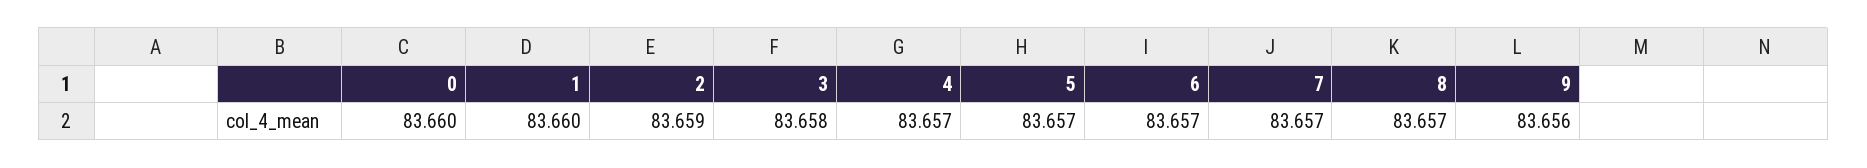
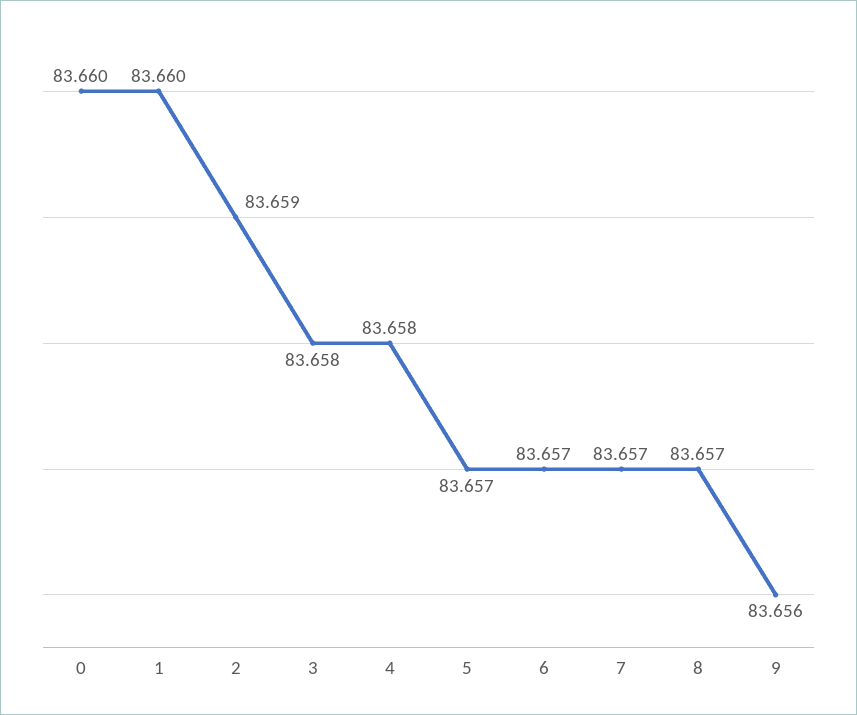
  {
    "0": 83.66,
    "1": 83.66,
    "2": 83.659,
    "3": 83.658,
-   "4": 83.657,
+   "4": 83.658,
    "5": 83.657,
    "6": 83.657,
    "7": 83.657,
    "8": 83.657,
    "9": 83.656
  }

